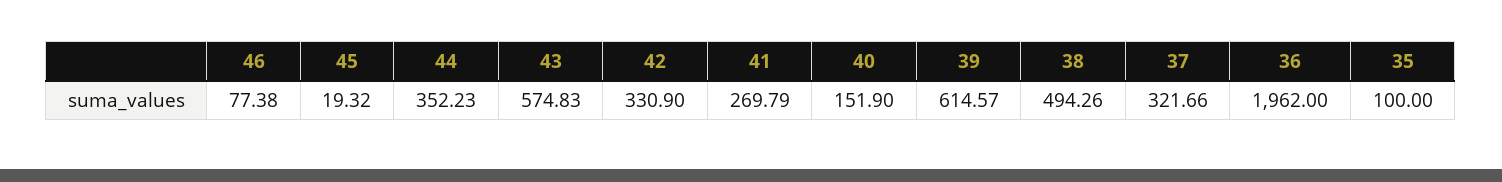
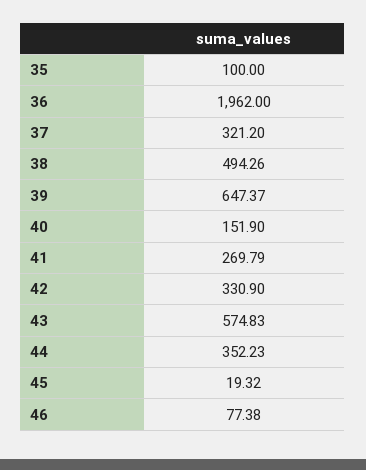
  {
    "46": 77.38,
    "45": 19.32,
    "44": 352.23,
    "43": 574.83,
    "42": 330.9,
    "41": 269.79,
    "40": 151.9,
-   "39": 614.57,
+   "39": 647.37,
    "38": 494.26,
-   "37": 321.66,
+   "37": 321.2,
    "36": 1962,
    "35": 100
  }

